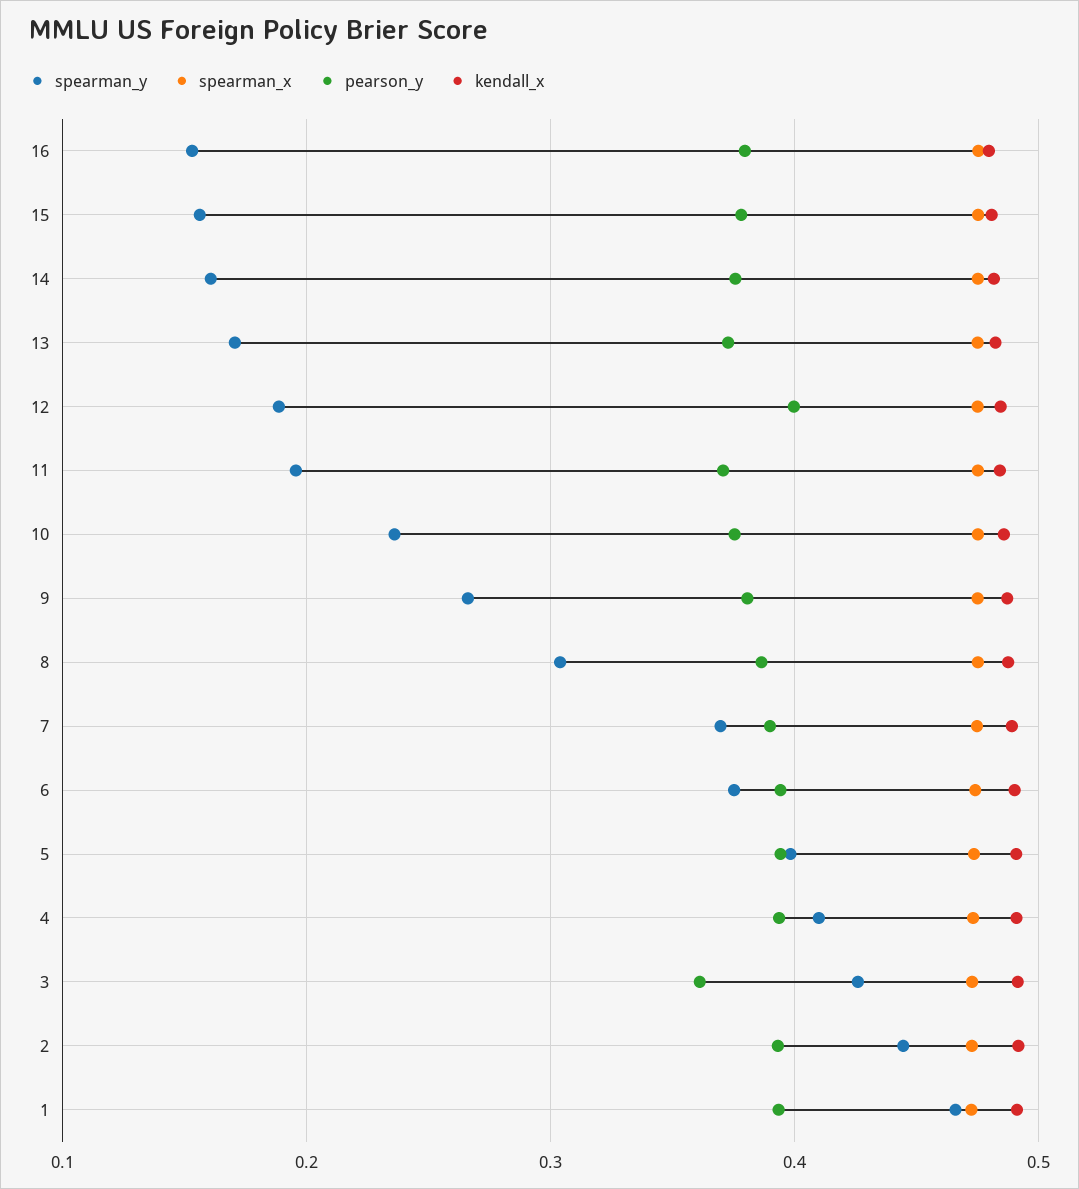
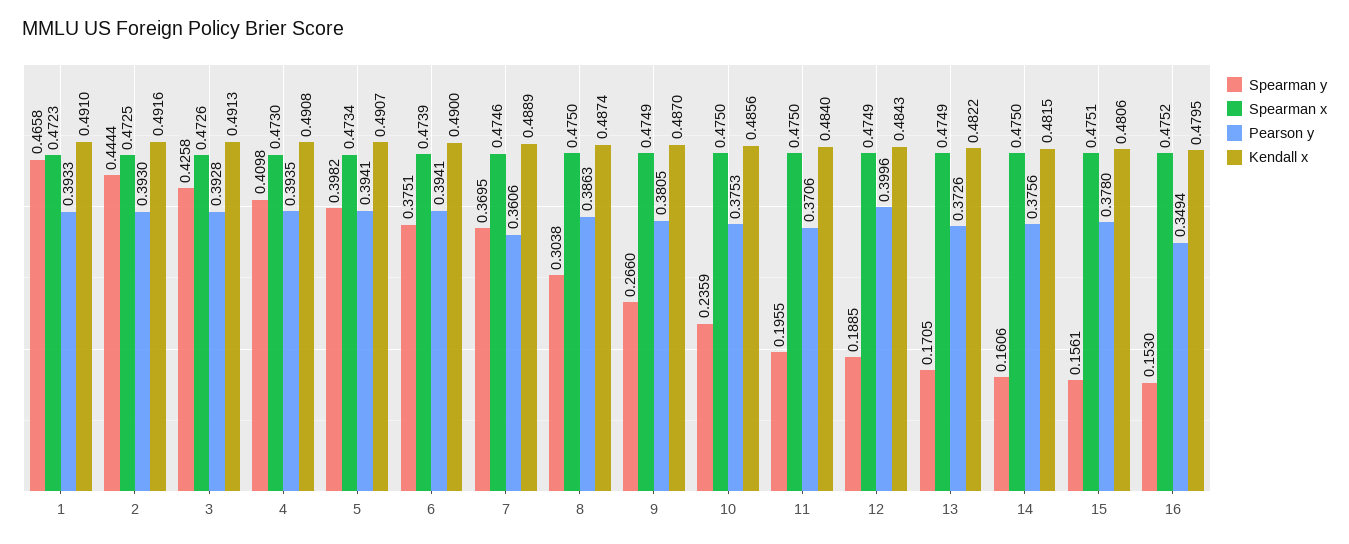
  {
    "spearman_y": {
      "16": 0.153,
      "15": 0.1561,
      "14": 0.1606,
      "13": 0.1705,
      "12": 0.1885,
      "11": 0.1955,
      "10": 0.2359,
      "9": 0.266,
      "8": 0.3038,
      "7": 0.3695,
      "6": 0.3751,
      "5": 0.3982,
      "4": 0.4098,
      "3": 0.4258,
      "2": 0.4444,
      "1": 0.4658
    },
    "spearman_x": {
      "16": 0.4752,
      "15": 0.4751,
      "14": 0.475,
      "13": 0.4749,
      "12": 0.4749,
      "11": 0.475,
      "10": 0.475,
      "9": 0.4749,
      "8": 0.475,
      "7": 0.4746,
      "6": 0.4739,
      "5": 0.4734,
      "4": 0.473,
      "3": 0.4726,
      "2": 0.4725,
      "1": 0.4723
    },
    "pearson_y": {
-     "16": 0.38,
+     "16": 0.3494,
      "15": 0.378,
      "14": 0.3756,
      "13": 0.3726,
      "12": 0.3996,
      "11": 0.3706,
      "10": 0.3753,
      "9": 0.3805,
      "8": 0.3863,
-     "7": 0.39,
+     "7": 0.3606,
      "6": 0.3941,
      "5": 0.3941,
      "4": 0.3935,
-     "3": 0.36,
+     "3": 0.3928,
      "2": 0.393,
      "1": 0.3933
    },
    "kendall_x": {
      "16": 0.4795,
      "15": 0.4806,
      "14": 0.4815,
      "13": 0.4822,
      "12": 0.4843,
      "11": 0.484,
      "10": 0.4856,
      "9": 0.487,
      "8": 0.4874,
      "7": 0.4889,
      "6": 0.49,
      "5": 0.4907,
      "4": 0.4908,
      "3": 0.4913,
      "2": 0.4916,
      "1": 0.491
    }
  }

